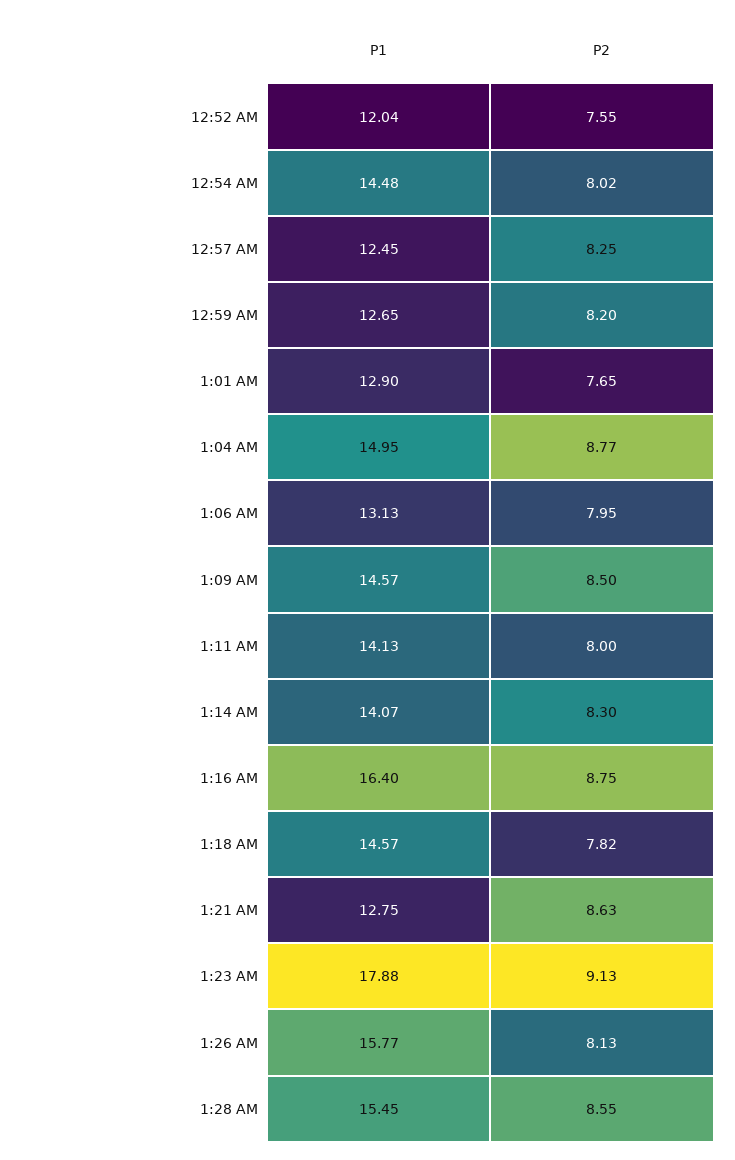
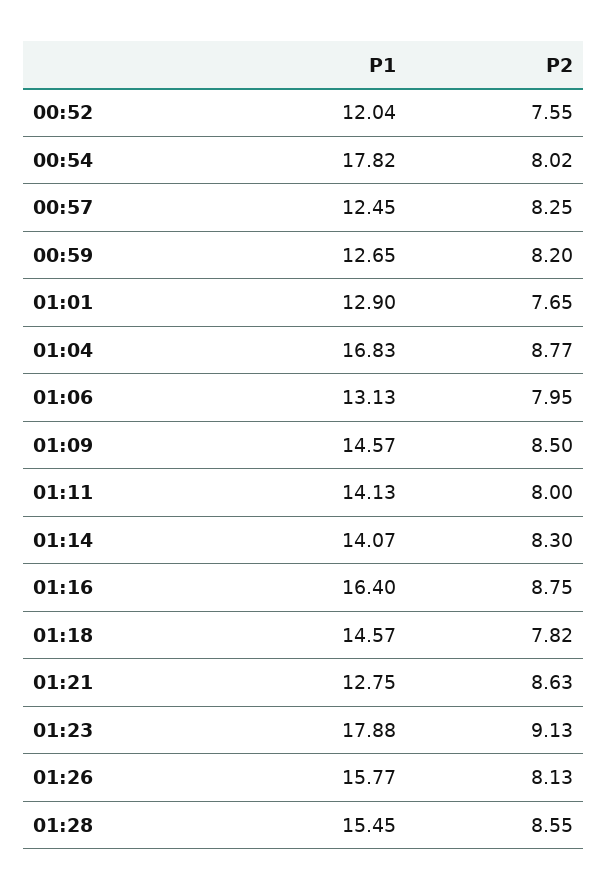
  {
    "P1": {
      "12:52 AM": 12.04,
-     "12:54 AM": 14.48,
+     "12:54 AM": 17.82,
      "12:57 AM": 12.45,
      "12:59 AM": 12.65,
      "1:01 AM": 12.9,
-     "1:04 AM": 14.95,
+     "1:04 AM": 16.83,
      "1:06 AM": 13.13,
      "1:09 AM": 14.57,
      "1:11 AM": 14.13,
      "1:14 AM": 14.07,
      "1:16 AM": 16.4,
      "1:18 AM": 14.57,
      "1:21 AM": 12.75,
      "1:23 AM": 17.88,
      "1:26 AM": 15.77,
      "1:28 AM": 15.45
    },
    "P2": {
      "12:52 AM": 7.55,
      "12:54 AM": 8.02,
      "12:57 AM": 8.25,
      "12:59 AM": 8.2,
      "1:01 AM": 7.65,
      "1:04 AM": 8.77,
      "1:06 AM": 7.95,
      "1:09 AM": 8.5,
      "1:11 AM": 8,
      "1:14 AM": 8.3,
      "1:16 AM": 8.75,
      "1:18 AM": 7.82,
      "1:21 AM": 8.63,
      "1:23 AM": 9.13,
      "1:26 AM": 8.13,
      "1:28 AM": 8.55
    }
  }

